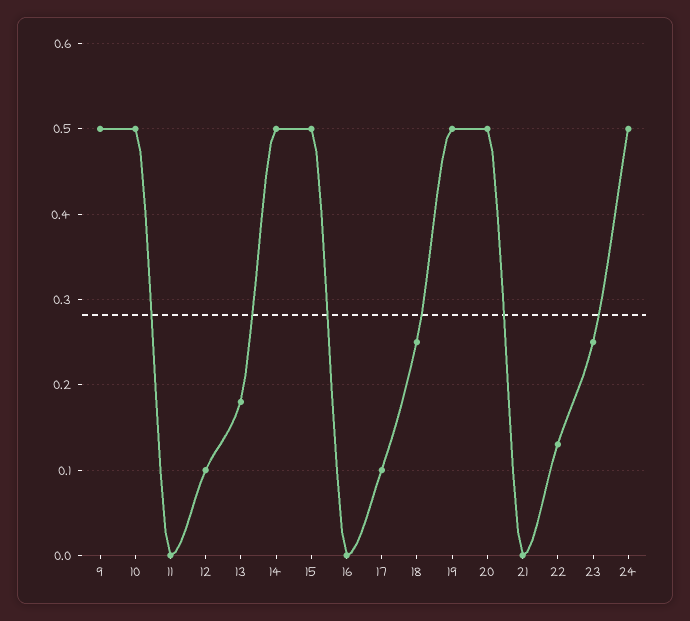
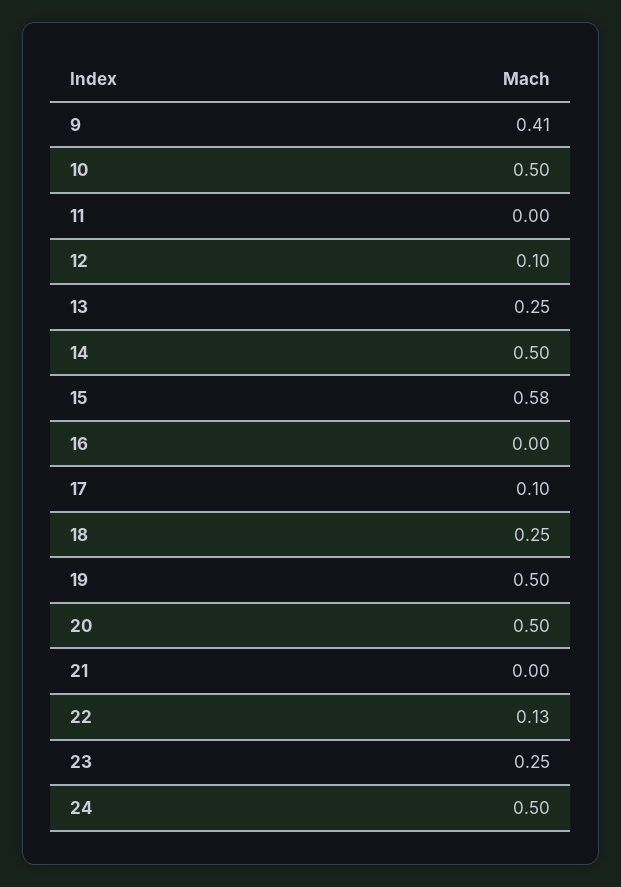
  {
-   "9": 0.5,
+   "9": 0.41,
    "10": 0.5,
    "11": 0,
    "12": 0.1,
-   "13": 0.18,
+   "13": 0.25,
    "14": 0.5,
-   "15": 0.5,
+   "15": 0.58,
    "16": 0,
    "17": 0.1,
    "18": 0.25,
    "19": 0.5,
    "20": 0.5,
    "21": 0,
    "22": 0.13,
    "23": 0.25,
    "24": 0.5
  }

